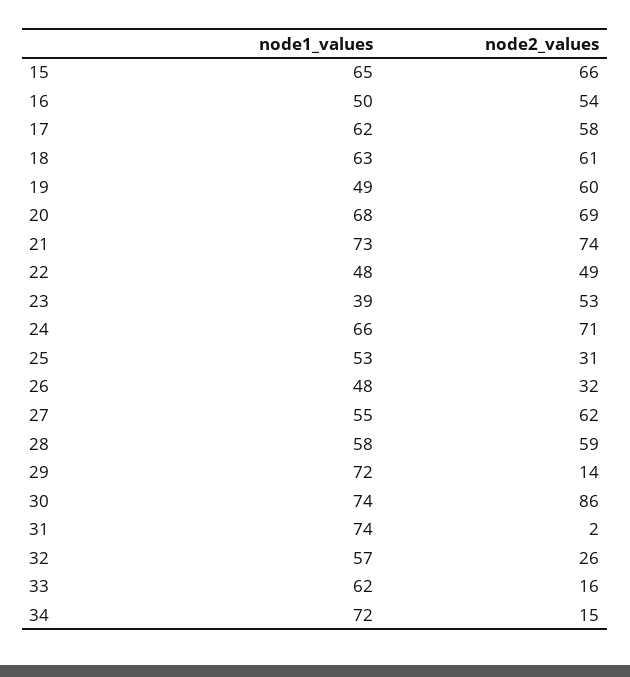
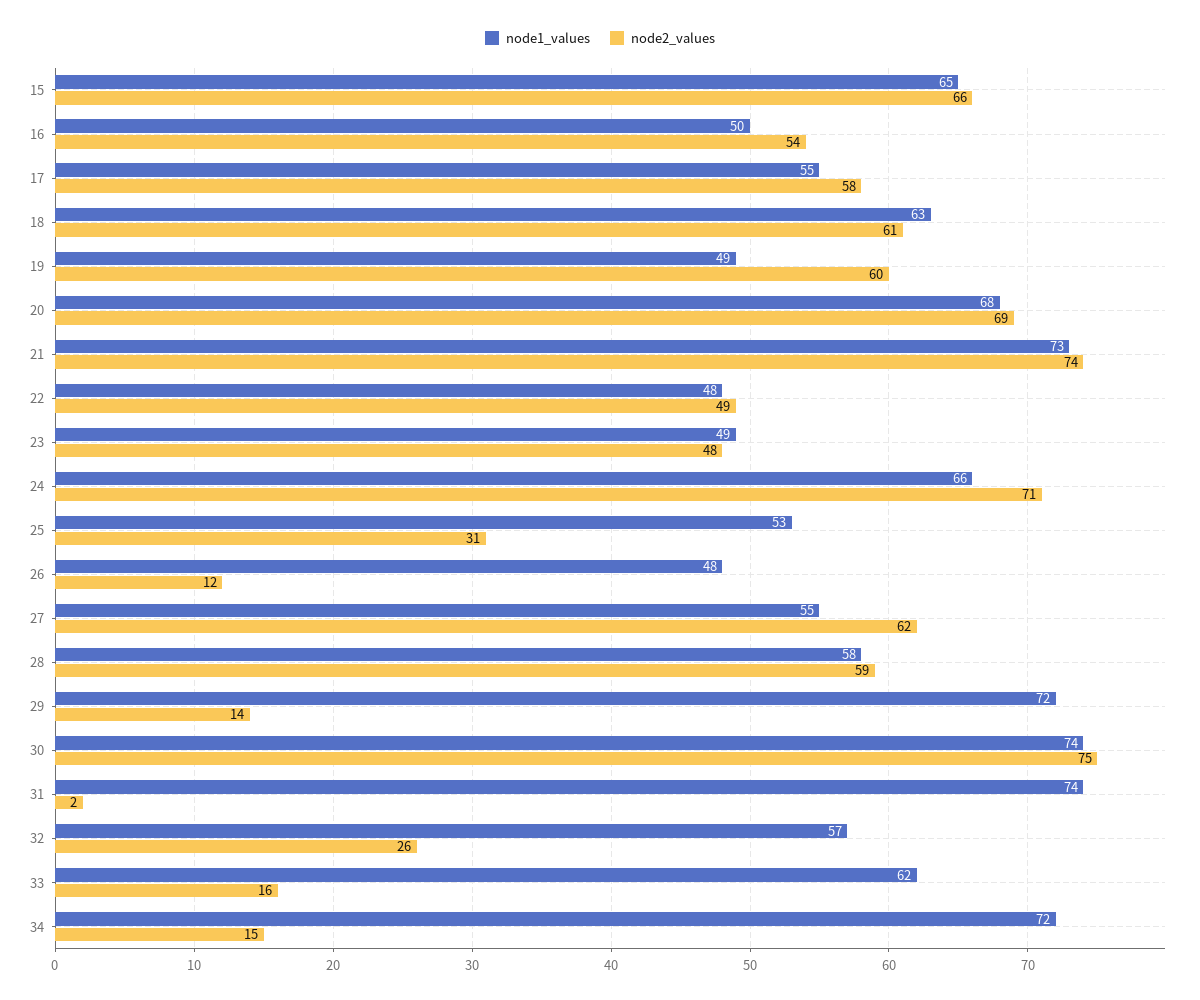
  {
    "node1_values": {
      "15": 65,
      "16": 50,
-     "17": 62,
+     "17": 55,
      "18": 63,
      "19": 49,
      "20": 68,
      "21": 73,
      "22": 48,
-     "23": 39,
+     "23": 49,
      "24": 66,
      "25": 53,
      "26": 48,
      "27": 55,
      "28": 58,
      "29": 72,
      "30": 74,
      "31": 74,
      "32": 57,
      "33": 62,
      "34": 72
    },
    "node2_values": {
      "15": 66,
      "16": 54,
      "17": 58,
      "18": 61,
      "19": 60,
      "20": 69,
      "21": 74,
      "22": 49,
-     "23": 53,
+     "23": 48,
      "24": 71,
      "25": 31,
-     "26": 32,
+     "26": 12,
      "27": 62,
      "28": 59,
      "29": 14,
-     "30": 86,
+     "30": 75,
      "31": 2,
      "32": 26,
      "33": 16,
      "34": 15
    }
  }

